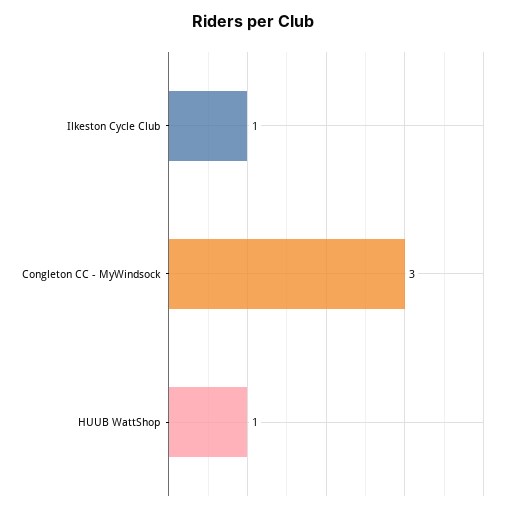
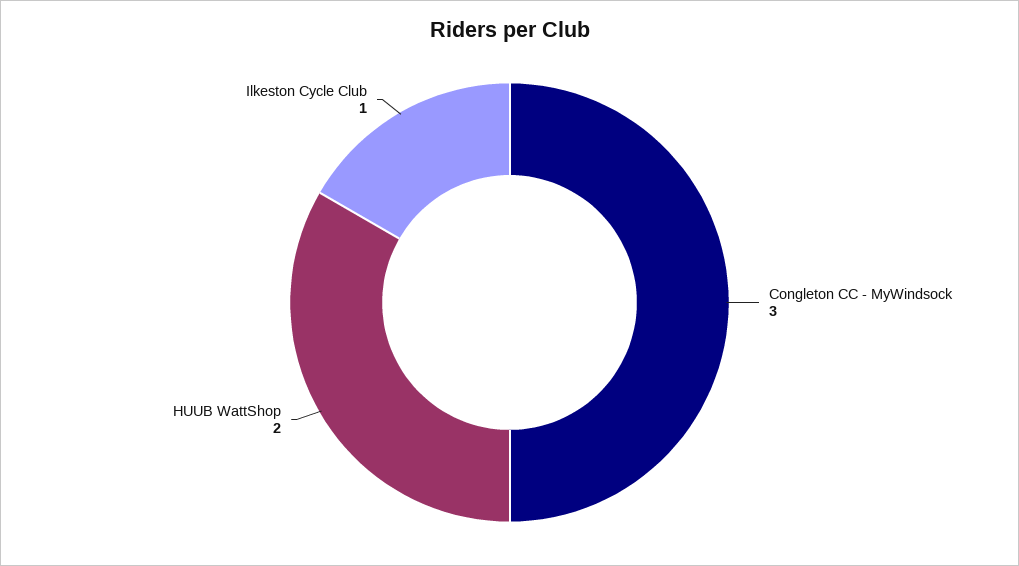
  {
    "Ilkeston Cycle Club": 1,
    "Congleton CC - MyWindsock": 3,
-   "HUUB WattShop": 1
+   "HUUB WattShop": 2
  }

